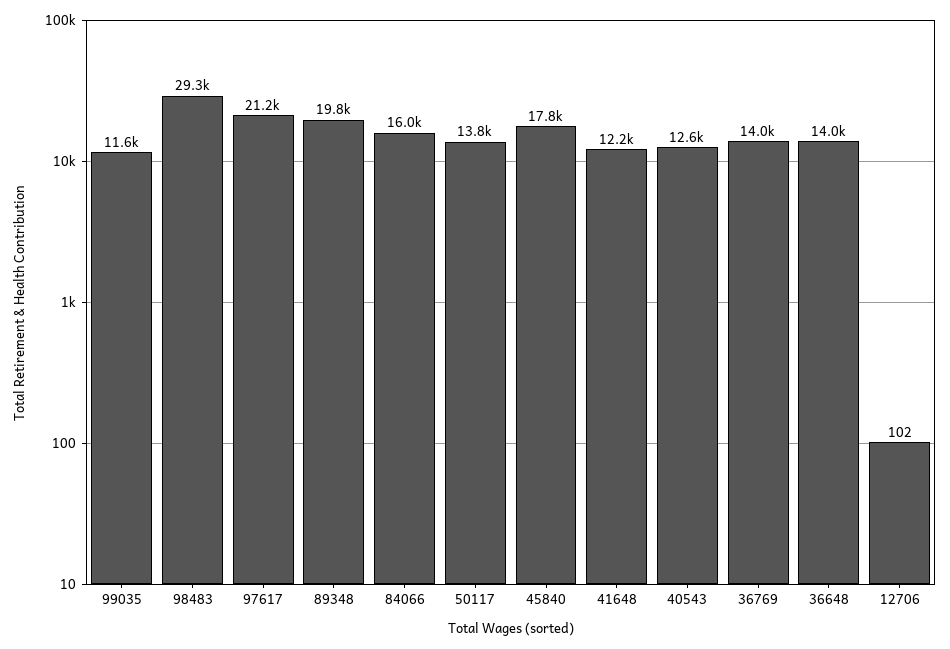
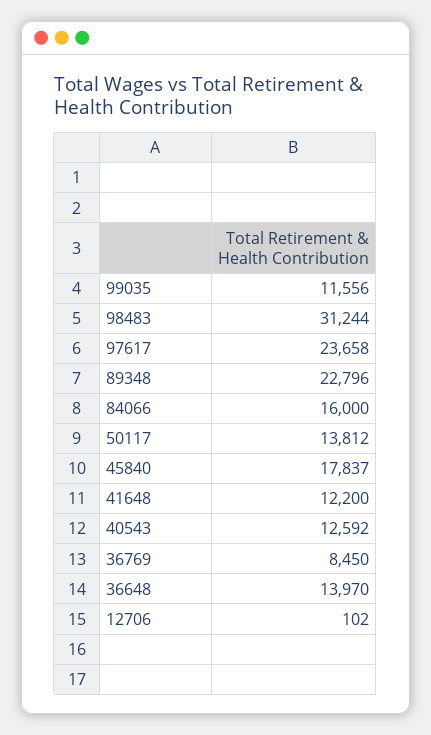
  {
    "99035": 11556,
-   "98483": 29300,
+   "98483": 31244,
-   "97617": 21200,
+   "97617": 23658,
-   "89348": 19800,
+   "89348": 22796,
    "84066": 16000,
    "50117": 13812,
    "45840": 17837,
    "41648": 12200,
    "40543": 12592,
-   "36769": 14000,
+   "36769": 8450,
    "36648": 13970,
    "12706": 102
  }

